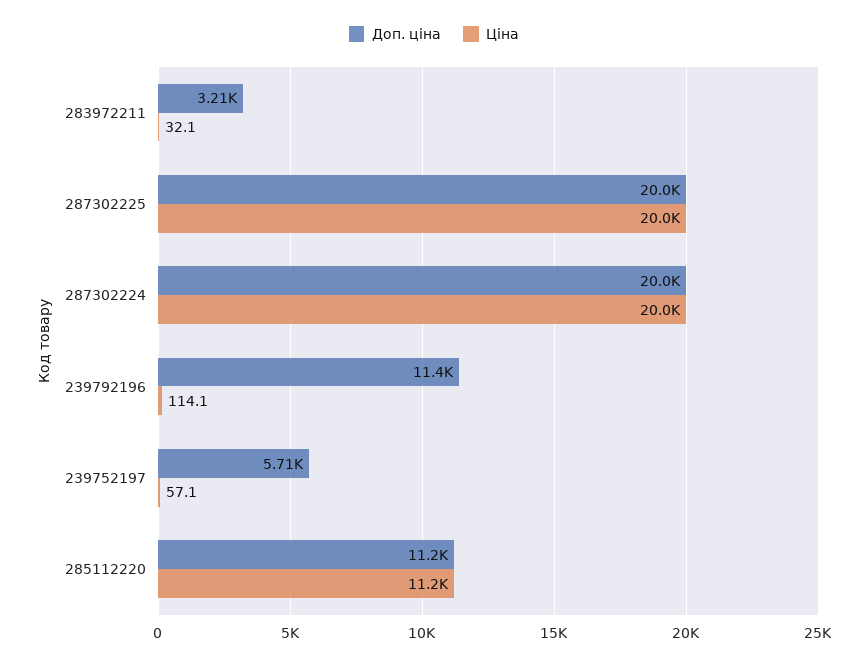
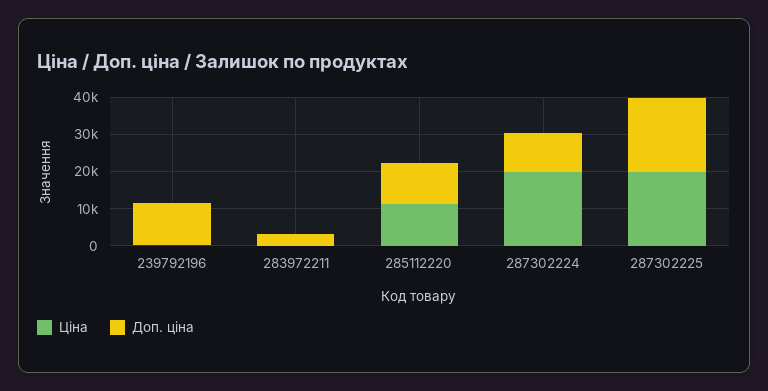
  {
    "Доп. ціна": {
      "283972211": 3210,
      "287302225": 20000,
-     "287302224": 20000,
+     "287302224": 10000,
      "239792196": 11400,
-     "239752197": 5710,
      "285112220": 11200
    },
    "Ціна": {
      "283972211": 32.1,
      "287302225": 20000,
      "287302224": 20000,
      "239792196": 114.1,
-     "239752197": 57.1,
      "285112220": 11200
    }
  }

